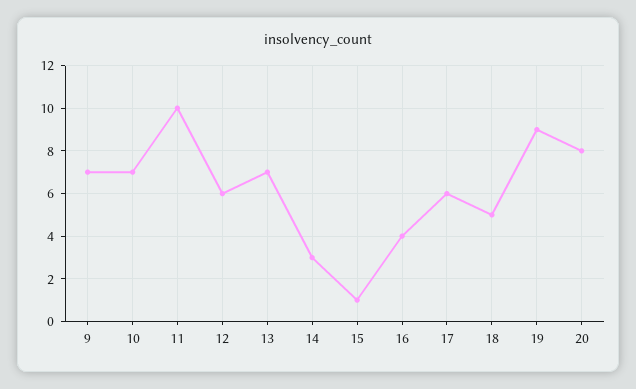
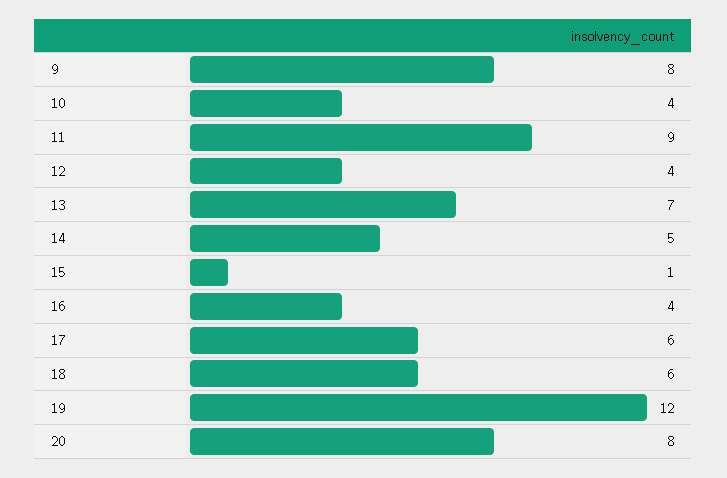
  {
-   "9": 7,
+   "9": 8,
-   "10": 7,
+   "10": 4,
-   "11": 10,
+   "11": 9,
-   "12": 6,
+   "12": 4,
    "13": 7,
-   "14": 3,
+   "14": 5,
    "15": 1,
    "16": 4,
    "17": 6,
-   "18": 5,
+   "18": 6,
-   "19": 9,
+   "19": 12,
    "20": 8
  }

